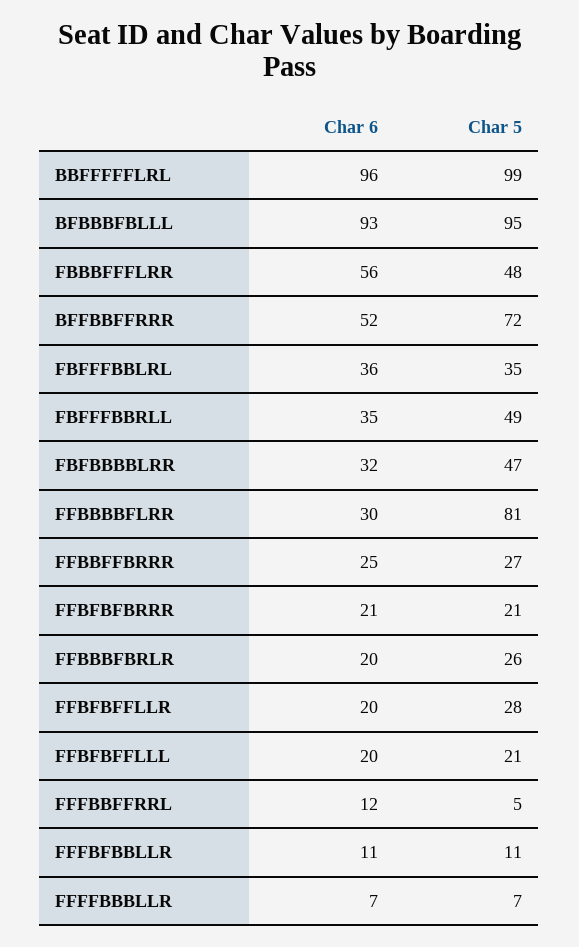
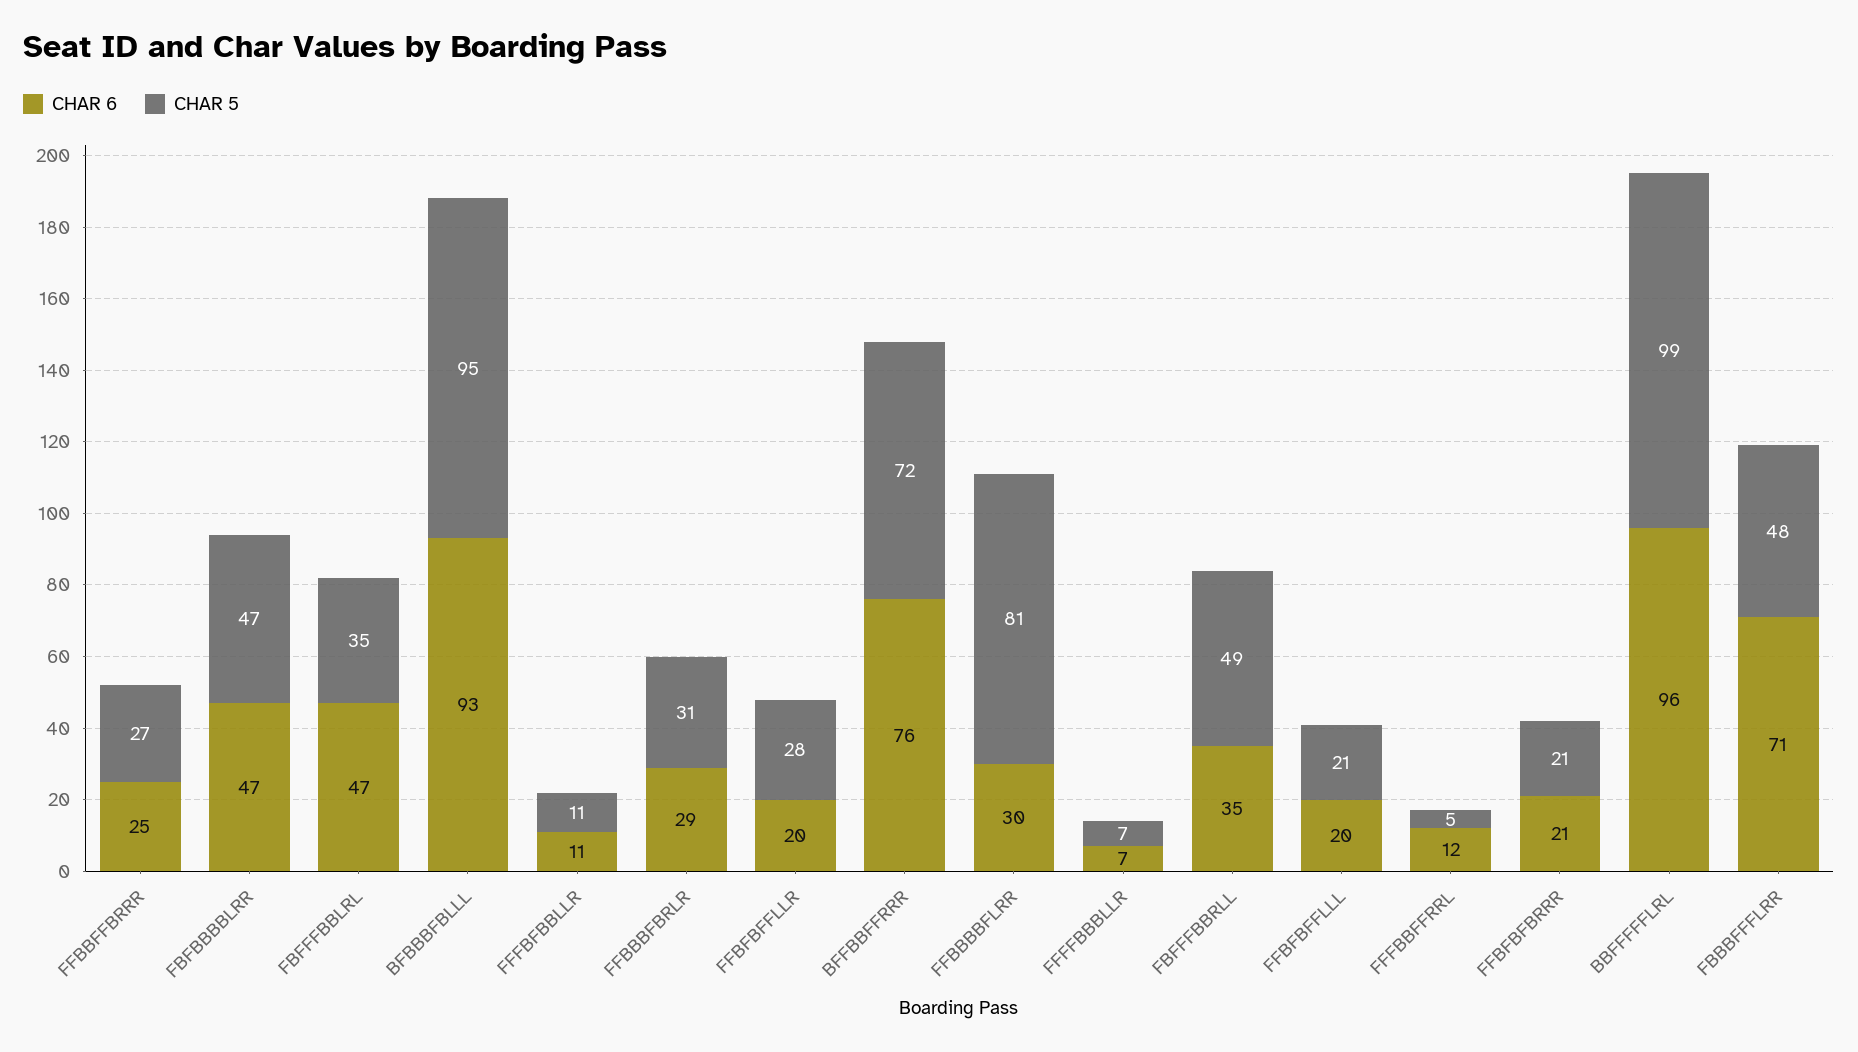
  {
    "Char 6": {
      "BBFFFFFLRL": 96,
      "BFBBBFBLLL": 93,
-     "FBBBFFFLRR": 56,
+     "FBBBFFFLRR": 71,
-     "BFFBBFFRRR": 52,
+     "BFFBBFFRRR": 76,
-     "FBFFFBBLRL": 36,
+     "FBFFFBBLRL": 47,
      "FBFFFBBRLL": 35,
-     "FBFBBBBLRR": 32,
+     "FBFBBBBLRR": 47,
      "FFBBBBFLRR": 30,
      "FFBBFFBRRR": 25,
      "FFBFBFBRRR": 21,
-     "FFBBBFBRLR": 20,
+     "FFBBBFBRLR": 29,
      "FFBFBFFLLR": 20,
      "FFBFBFFLLL": 20,
      "FFFBBFFRRL": 12,
      "FFFBFBBLLR": 11,
      "FFFFBBBLLR": 7
    },
    "Char 5": {
      "BBFFFFFLRL": 99,
      "BFBBBFBLLL": 95,
      "FBBBFFFLRR": 48,
      "BFFBBFFRRR": 72,
      "FBFFFBBLRL": 35,
      "FBFFFBBRLL": 49,
      "FBFBBBBLRR": 47,
      "FFBBBBFLRR": 81,
      "FFBBFFBRRR": 27,
      "FFBFBFBRRR": 21,
-     "FFBBBFBRLR": 26,
+     "FFBBBFBRLR": 31,
      "FFBFBFFLLR": 28,
      "FFBFBFFLLL": 21,
      "FFFBBFFRRL": 5,
      "FFFBFBBLLR": 11,
      "FFFFBBBLLR": 7
    }
  }

